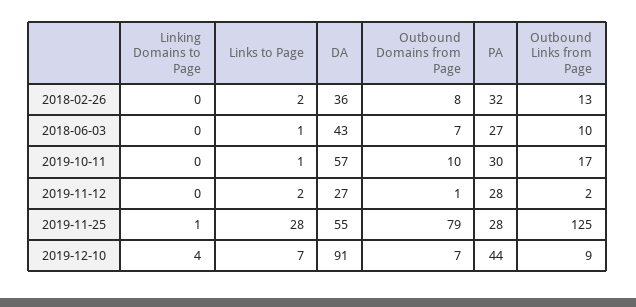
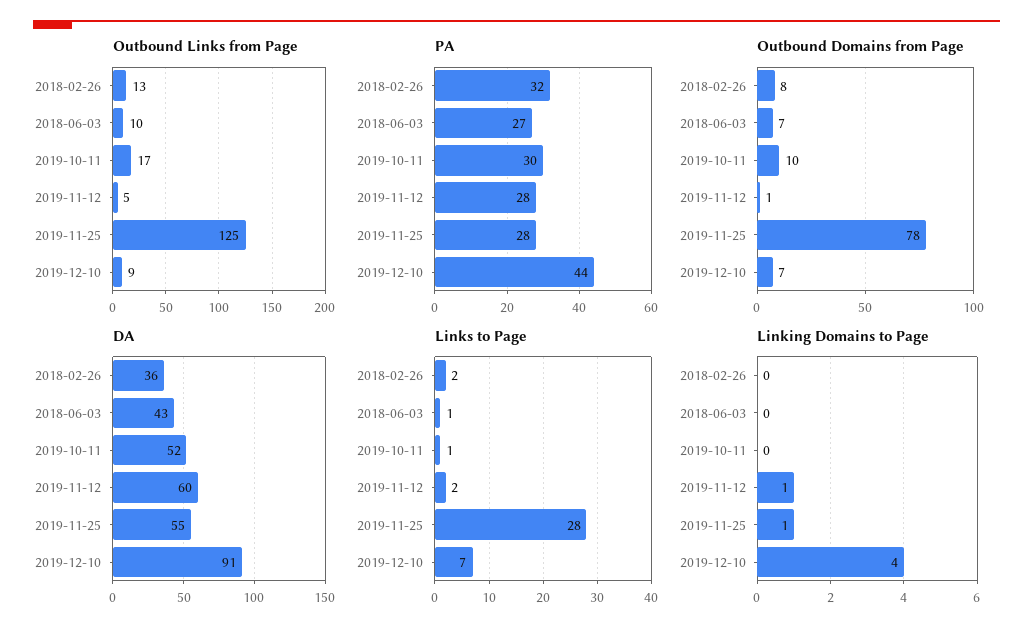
  {
    "Linking Domains to Page": {
      "2018-02-26": 0,
      "2018-06-03": 0,
      "2019-10-11": 0,
-     "2019-11-12": 0,
+     "2019-11-12": 1,
      "2019-11-25": 1,
      "2019-12-10": 4
    },
    "Links to Page": {
      "2018-02-26": 2,
      "2018-06-03": 1,
      "2019-10-11": 1,
      "2019-11-12": 2,
      "2019-11-25": 28,
      "2019-12-10": 7
    },
    "DA": {
      "2018-02-26": 36,
      "2018-06-03": 43,
-     "2019-10-11": 57,
+     "2019-10-11": 52,
-     "2019-11-12": 27,
+     "2019-11-12": 60,
      "2019-11-25": 55,
      "2019-12-10": 91
    },
    "Outbound Domains from Page": {
      "2018-02-26": 8,
      "2018-06-03": 7,
      "2019-10-11": 10,
      "2019-11-12": 1,
-     "2019-11-25": 79,
+     "2019-11-25": 78,
      "2019-12-10": 7
    },
    "PA": {
      "2018-02-26": 32,
      "2018-06-03": 27,
      "2019-10-11": 30,
      "2019-11-12": 28,
      "2019-11-25": 28,
      "2019-12-10": 44
    },
    "Outbound Links from Page": {
      "2018-02-26": 13,
      "2018-06-03": 10,
      "2019-10-11": 17,
-     "2019-11-12": 2,
+     "2019-11-12": 5,
      "2019-11-25": 125,
      "2019-12-10": 9
    }
  }

